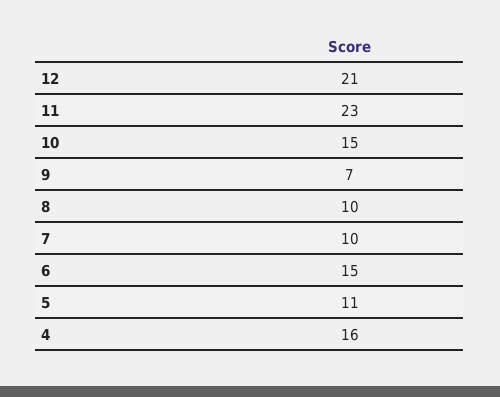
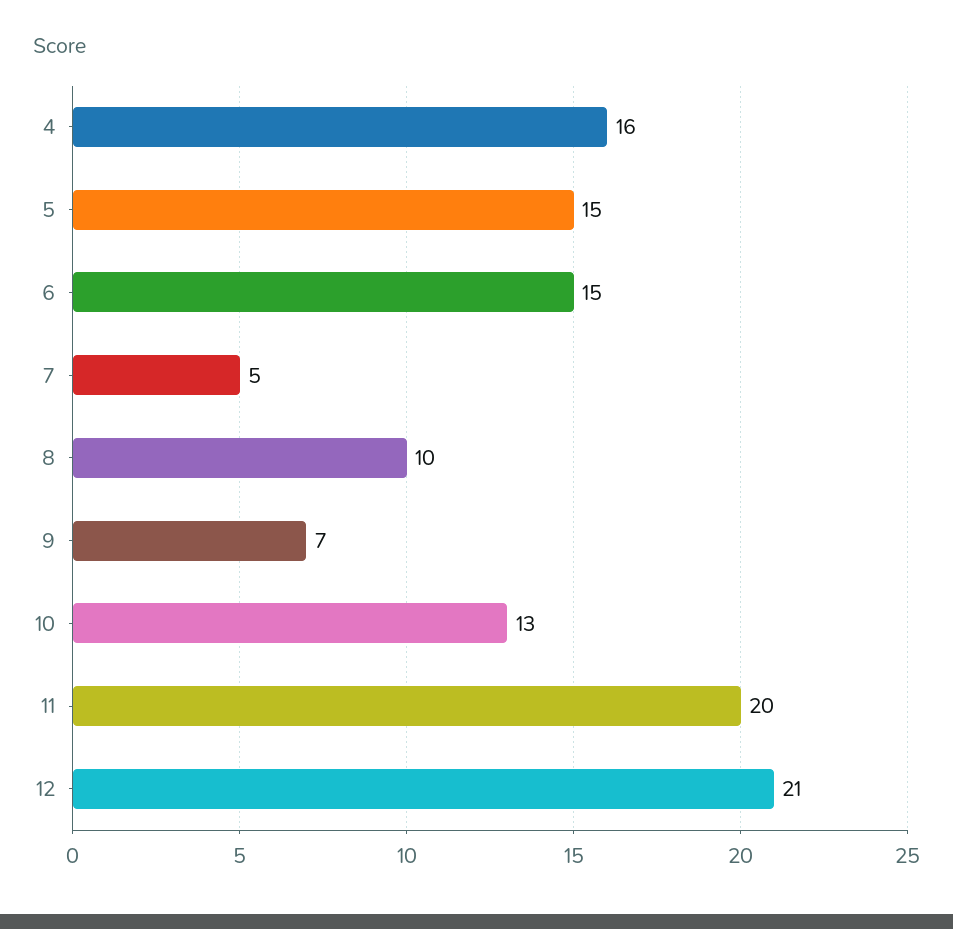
  {
    "12": 21,
-   "11": 23,
+   "11": 20,
-   "10": 15,
+   "10": 13,
    "9": 7,
    "8": 10,
-   "7": 10,
+   "7": 5,
    "6": 15,
-   "5": 11,
+   "5": 15,
    "4": 16
  }

